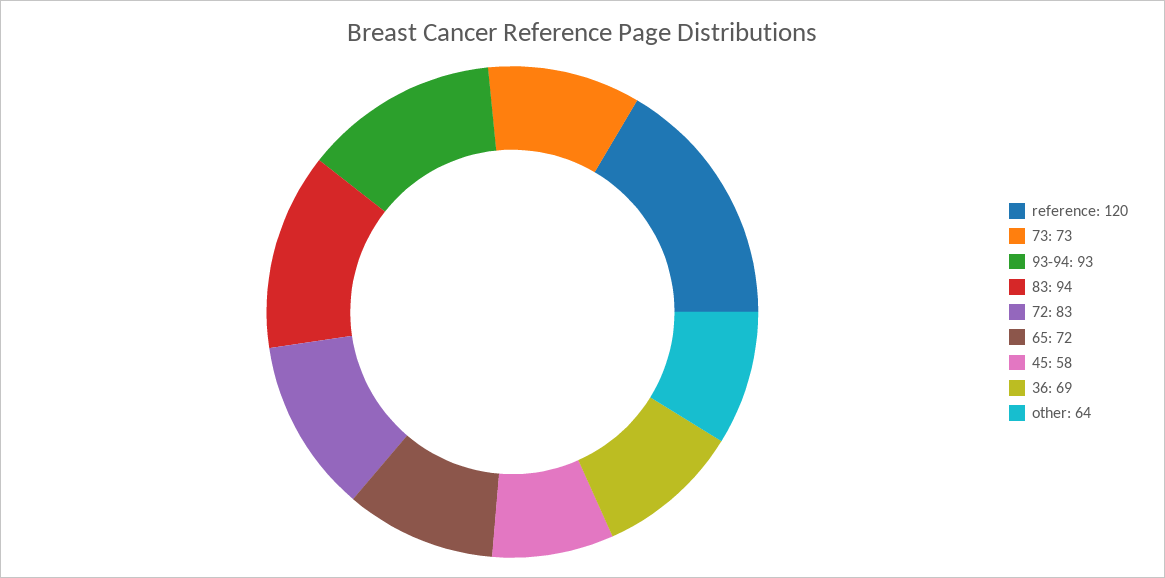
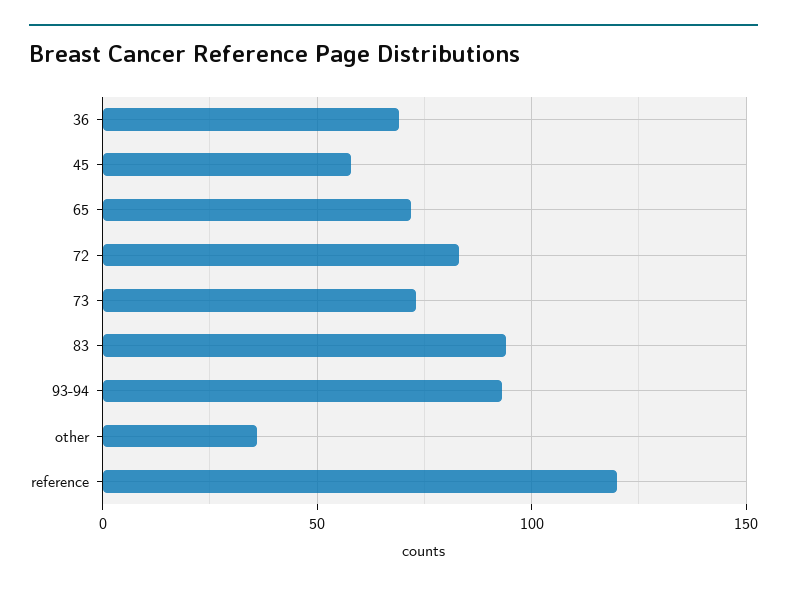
  {
    "reference": 120,
    "73": 73,
    "93-94": 93,
    "83": 94,
    "72": 83,
    "65": 72,
    "45": 58,
    "36": 69,
-   "other": 64
+   "other": 35
  }

